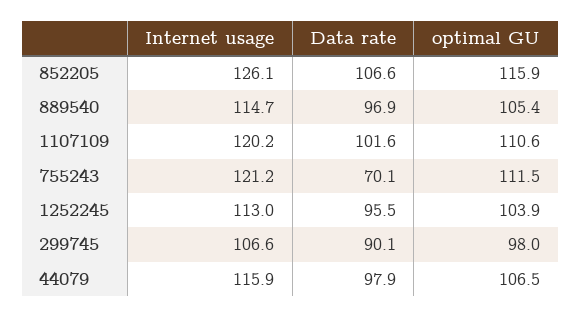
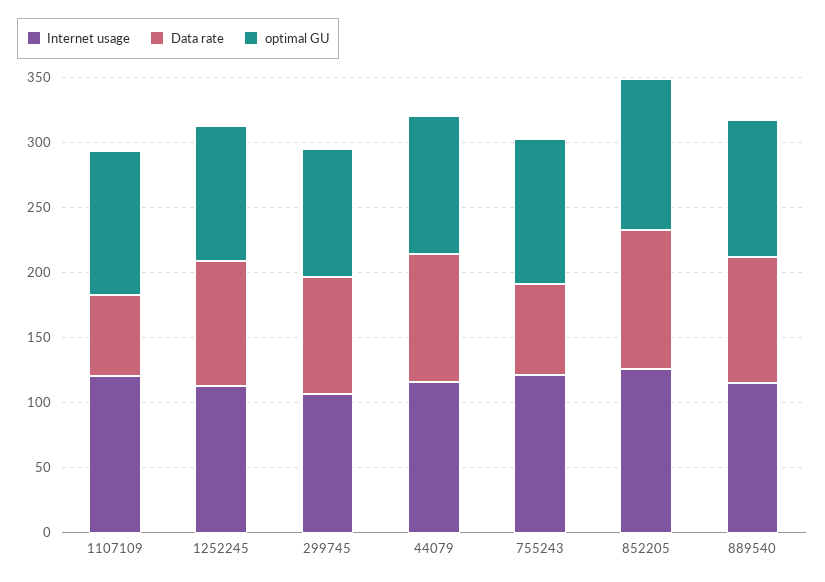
  {
    "Internet usage": {
      "852205": 126.1,
      "889540": 114.7,
      "1107109": 120.2,
      "755243": 121.2,
      "1252245": 113,
      "299745": 106.6,
      "44079": 115.9
    },
    "Data rate": {
      "852205": 106.6,
      "889540": 96.9,
-     "1107109": 101.6,
+     "1107109": 60,
      "755243": 70.1,
      "1252245": 95.5,
      "299745": 90.1,
      "44079": 97.9
    },
    "optimal GU": {
      "852205": 115.9,
      "889540": 105.4,
      "1107109": 110.6,
      "755243": 111.5,
      "1252245": 103.9,
      "299745": 98,
      "44079": 106.5
    }
  }

